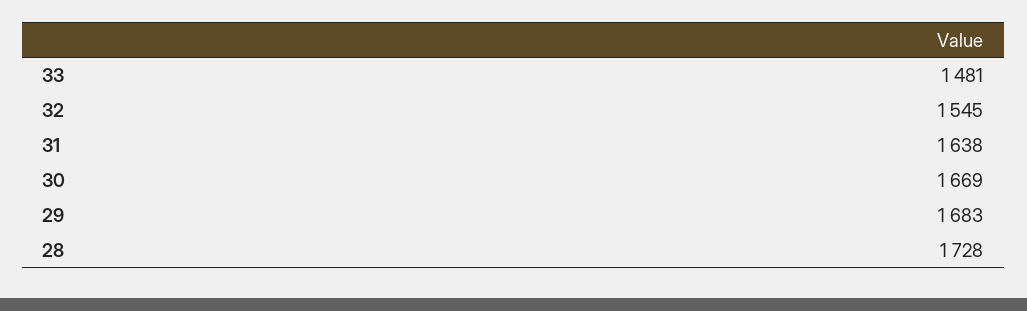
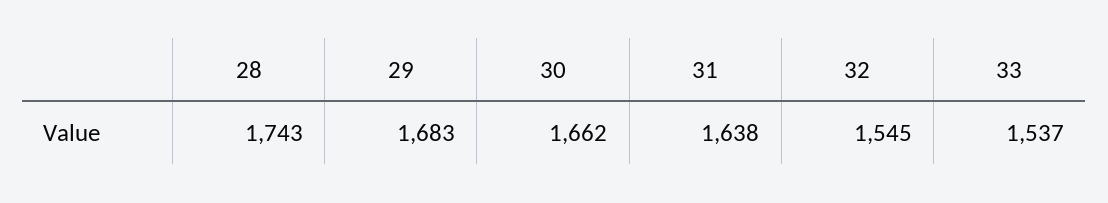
  {
-   "33": 1481,
+   "33": 1537,
    "32": 1545,
    "31": 1638,
-   "30": 1669,
+   "30": 1662,
    "29": 1683,
-   "28": 1728
+   "28": 1743
  }

